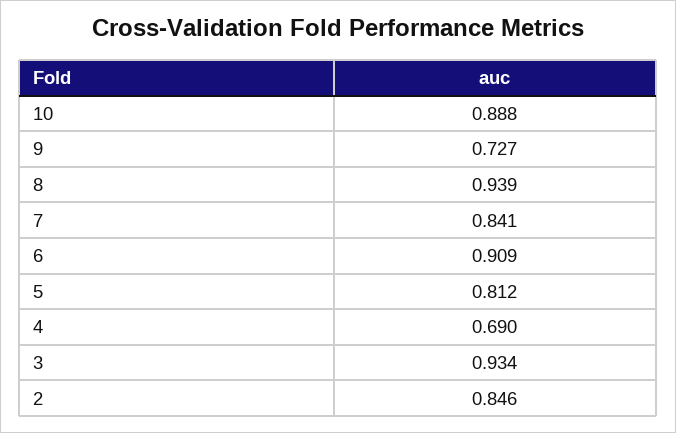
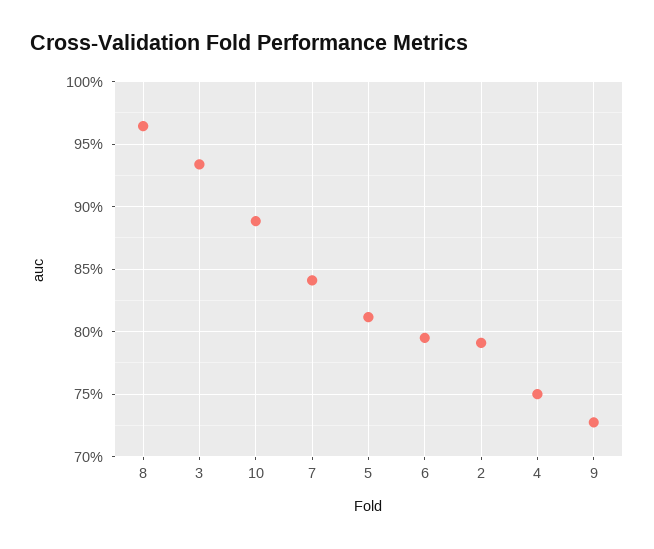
  {
    "10": 0.888,
    "9": 0.727,
-   "8": 0.939,
+   "8": 0.965,
    "7": 0.841,
-   "6": 0.909,
+   "6": 0.795,
    "5": 0.812,
-   "4": 0.69,
+   "4": 0.75,
    "3": 0.934,
-   "2": 0.846
+   "2": 0.79
  }

